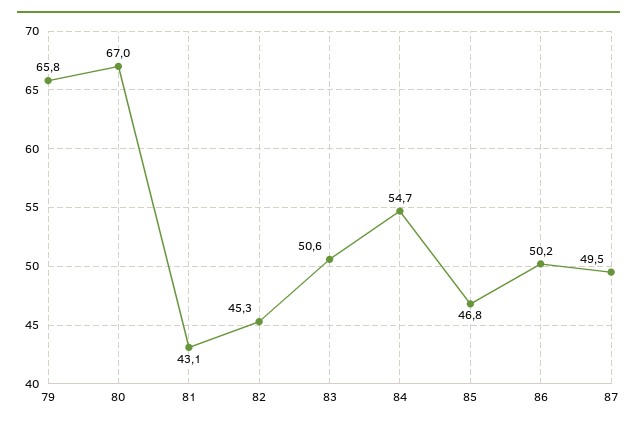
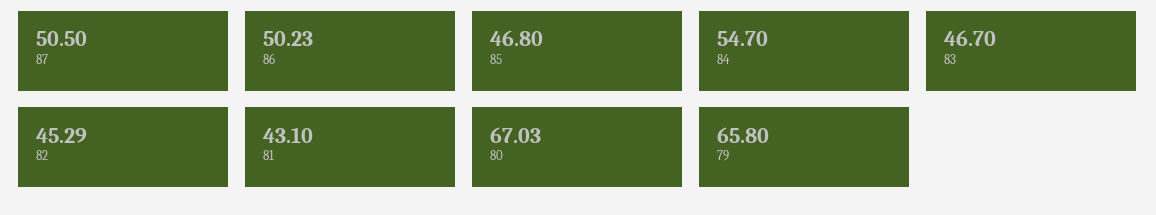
  {
    "79": 65.8,
    "80": 67.03,
    "81": 43.1,
    "82": 45.29,
-   "83": 50.6,
+   "83": 46.7,
    "84": 54.7,
    "85": 46.8,
    "86": 50.23,
-   "87": 49.5
+   "87": 50.5
  }

